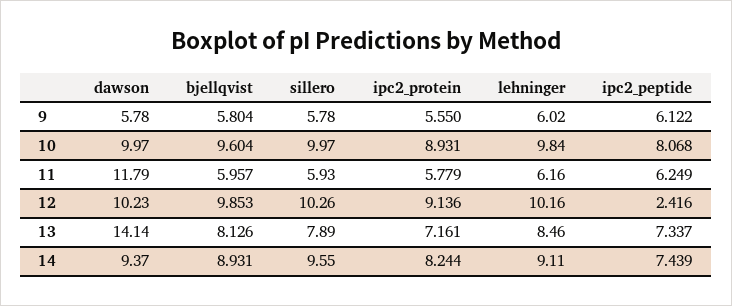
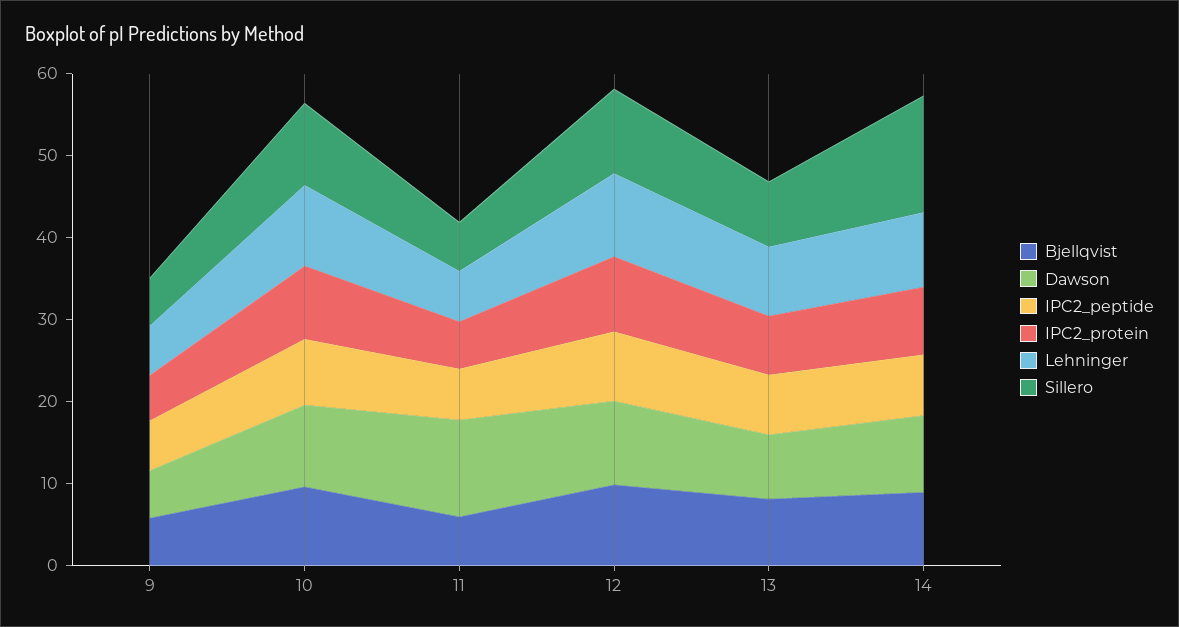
  {
    "dawson": {
      "9": 5.78,
      "10": 9.97,
      "11": 11.79,
      "12": 10.23,
-     "13": 14.14,
+     "13": 8,
      "14": 9.37
    },
    "bjellqvist": {
      "9": 5.804,
      "10": 9.604,
      "11": 5.957,
      "12": 9.853,
      "13": 8.126,
      "14": 8.931
    },
    "sillero": {
      "9": 5.78,
      "10": 9.97,
      "11": 5.93,
      "12": 10.26,
      "13": 7.89,
-     "14": 9.55
+     "14": 14
    },
    "ipc2_protein": {
      "9": 5.55,
      "10": 8.931,
      "11": 5.779,
      "12": 9.136,
      "13": 7.161,
      "14": 8.244
    },
    "lehninger": {
      "9": 6.02,
      "10": 9.84,
      "11": 6.16,
      "12": 10.16,
      "13": 8.46,
      "14": 9.11
    },
    "ipc2_peptide": {
      "9": 6.122,
      "10": 8.068,
      "11": 6.249,
-     "12": 2.416,
+     "12": 8,
      "13": 7.337,
      "14": 7.439
    }
  }

